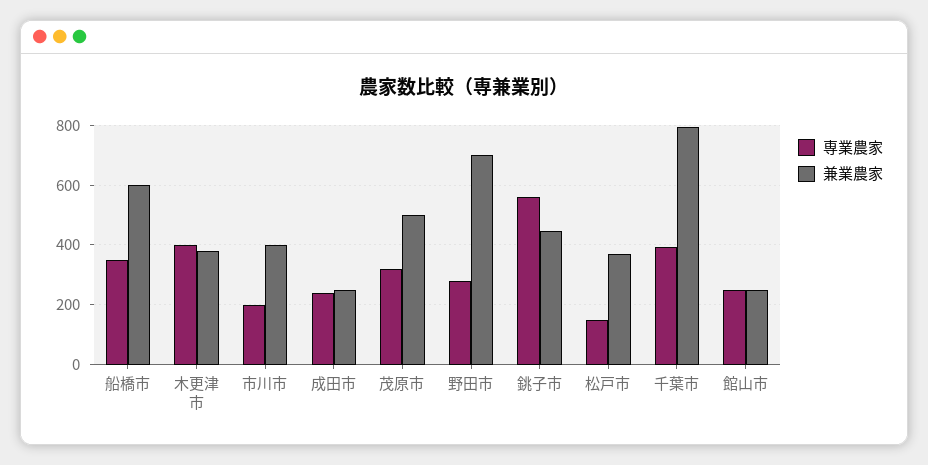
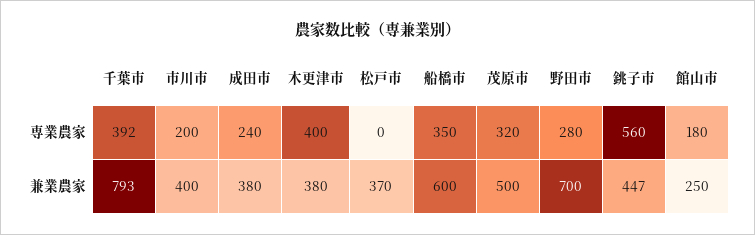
  {
    "専業農家": {
      "船橋市": 350,
      "木更津市": 400,
      "市川市": 200,
      "成田市": 240,
      "茂原市": 320,
      "野田市": 280,
      "銚子市": 560,
-     "松戸市": 150,
+     "松戸市": 0,
      "千葉市": 392,
-     "館山市": 250
+     "館山市": 180
    },
    "兼業農家": {
      "船橋市": 600,
      "木更津市": 380,
      "市川市": 400,
-     "成田市": 250,
+     "成田市": 380,
      "茂原市": 500,
      "野田市": 700,
      "銚子市": 447,
      "松戸市": 370,
      "千葉市": 793,
      "館山市": 250
    }
  }

